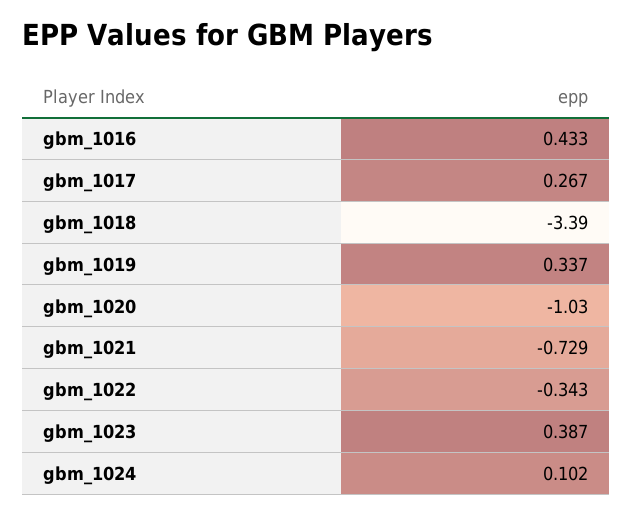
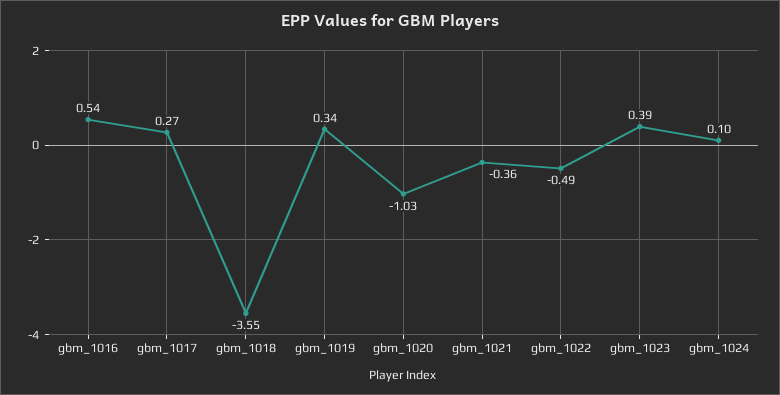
  {
-   "gbm_1016": 0.433,
+   "gbm_1016": 0.54,
    "gbm_1017": 0.267,
-   "gbm_1018": -3.39,
+   "gbm_1018": -3.55,
    "gbm_1019": 0.337,
    "gbm_1020": -1.03,
-   "gbm_1021": -0.729,
+   "gbm_1021": -0.36,
-   "gbm_1022": -0.343,
+   "gbm_1022": -0.49,
    "gbm_1023": 0.387,
    "gbm_1024": 0.102
  }

